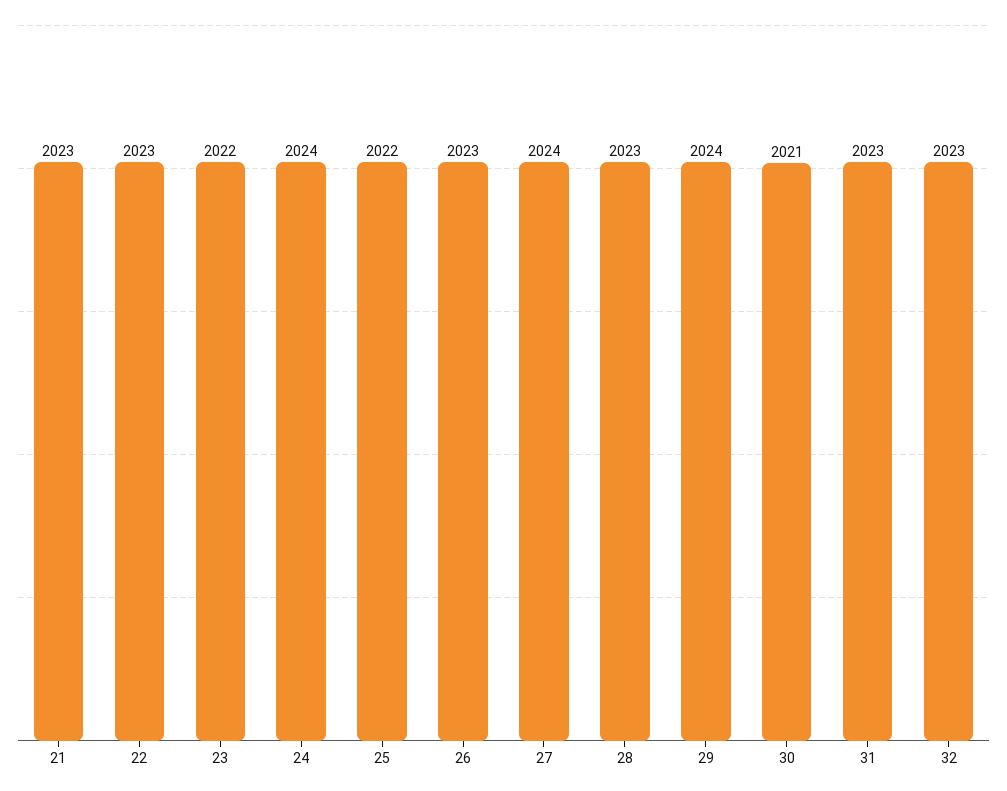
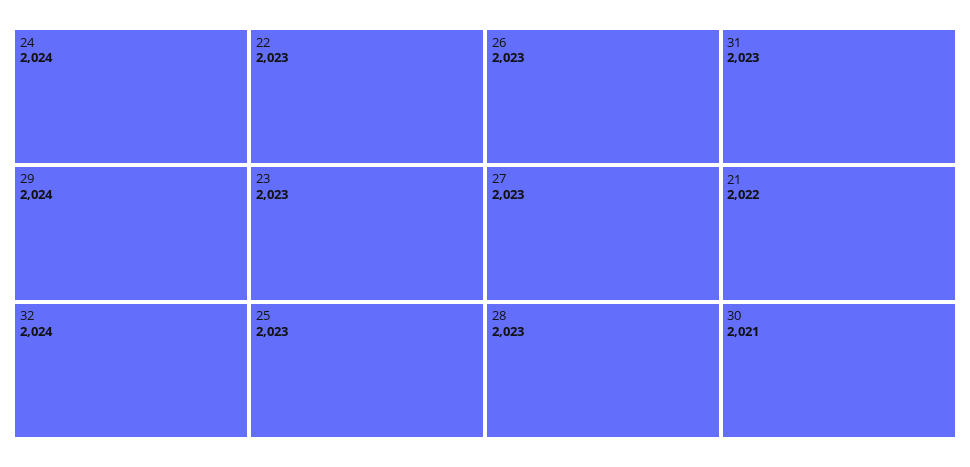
  {
-   "21": 2023,
+   "21": 2022,
    "22": 2023,
-   "23": 2022,
+   "23": 2023,
    "24": 2024,
-   "25": 2022,
+   "25": 2023,
    "26": 2023,
-   "27": 2024,
+   "27": 2023,
    "28": 2023,
    "29": 2024,
    "30": 2021,
    "31": 2023,
-   "32": 2023
+   "32": 2024
  }

